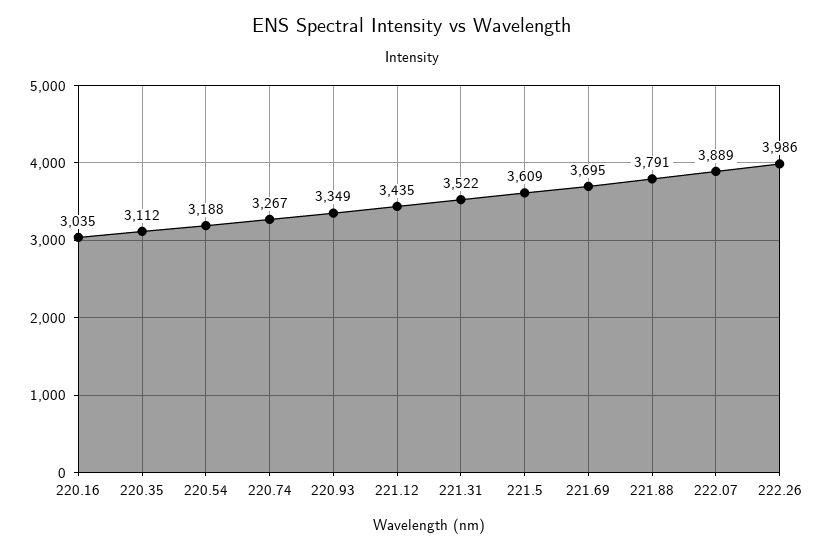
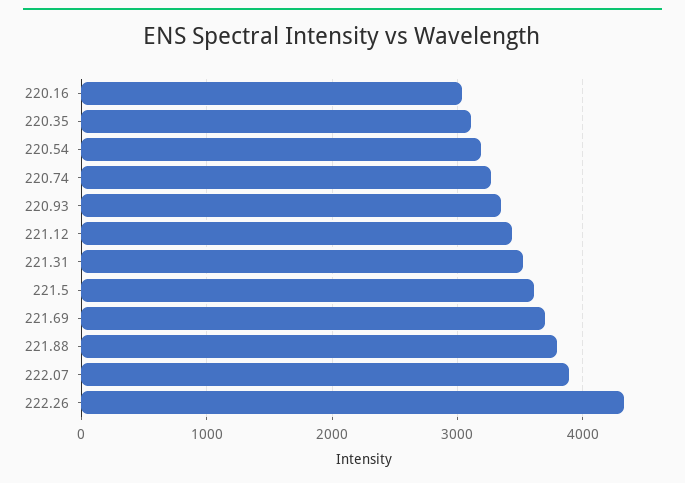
  {
    "220.16": 3035,
    "220.35": 3112,
    "220.54": 3188,
    "220.74": 3267,
    "220.93": 3349,
    "221.12": 3435,
    "221.31": 3522,
    "221.5": 3609,
    "221.69": 3695,
    "221.88": 3791,
    "222.07": 3889,
-   "222.26": 3986
+   "222.26": 4300
  }

